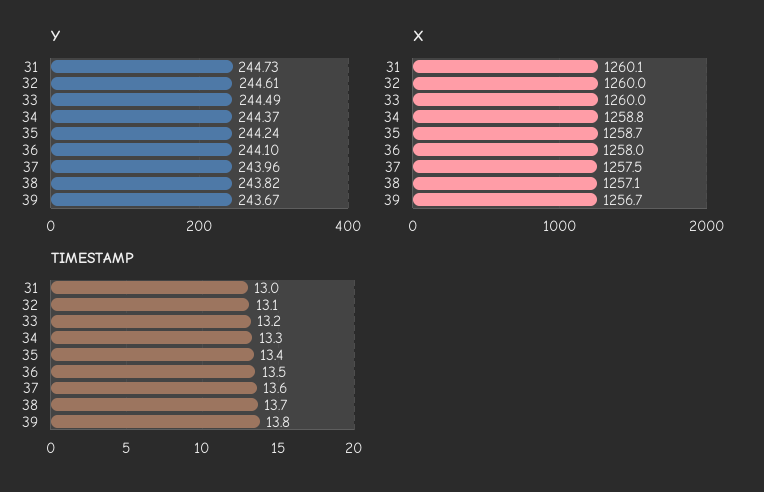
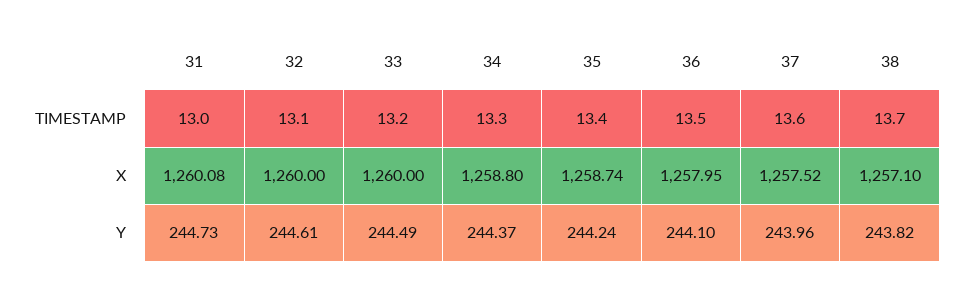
  {
    "Y": {
      "31": 244.73,
      "32": 244.61,
      "33": 244.49,
      "34": 244.37,
      "35": 244.24,
      "36": 244.1,
      "37": 243.96,
-     "38": 243.82,
+     "38": 243.82
-     "39": 243.67
    },
    "X": {
      "31": 1260.08,
      "32": 1260,
      "33": 1260,
      "34": 1258.8,
      "35": 1258.74,
      "36": 1257.95,
      "37": 1257.52,
-     "38": 1257.1,
+     "38": 1257.1
-     "39": 1256.7
    },
    "TIMESTAMP": {
      "31": 13,
      "32": 13.1,
      "33": 13.2,
      "34": 13.3,
      "35": 13.4,
      "36": 13.5,
      "37": 13.6,
-     "38": 13.7,
+     "38": 13.7
-     "39": 13.8
    }
  }

